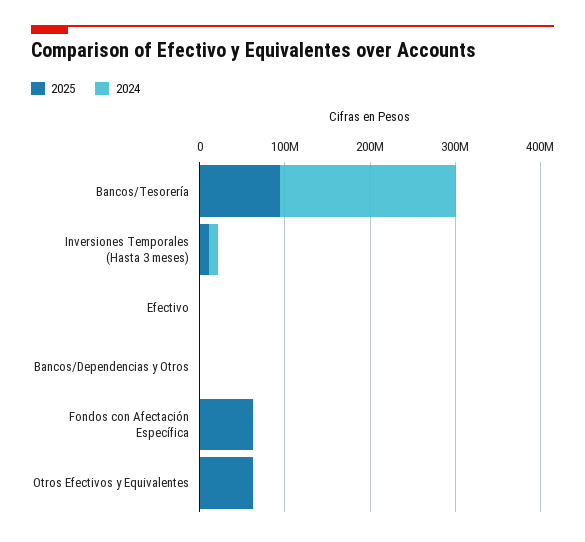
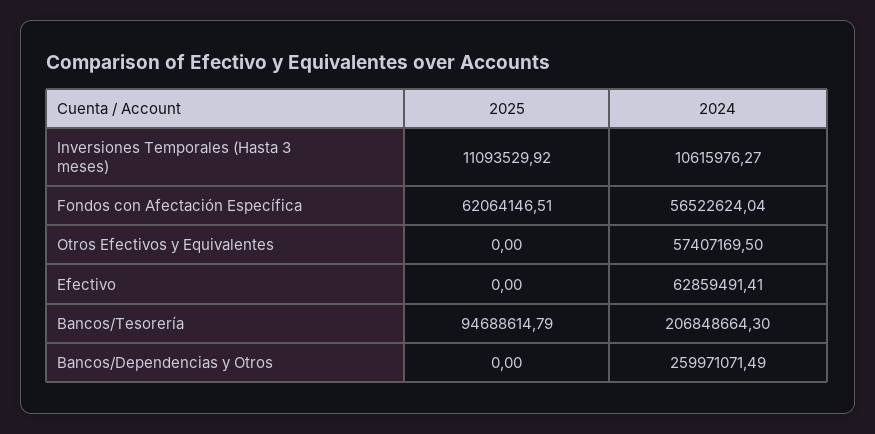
  {
    "2025": {
      "Bancos/Tesorería": 94688614.79,
      "Inversiones Temporales (Hasta 3 meses)": 11093529.92,
      "Efectivo": 0,
      "Bancos/Dependencias y Otros": 0,
      "Fondos con Afectación Específica": 62064146.51,
-     "Otros Efectivos y Equivalentes": 60000000
+     "Otros Efectivos y Equivalentes": 0
    },
    "2024": {
      "Bancos/Tesorería": 206848664.3,
      "Inversiones Temporales (Hasta 3 meses)": 10615976.27,
-     "Efectivo": 0,
+     "Efectivo": 62859491.41,
-     "Bancos/Dependencias y Otros": 0,
+     "Bancos/Dependencias y Otros": 259971071.49,
-     "Fondos con Afectación Específica": 0,
+     "Fondos con Afectación Específica": 56522624.04,
-     "Otros Efectivos y Equivalentes": 0
+     "Otros Efectivos y Equivalentes": 57407169.5
    }
  }

